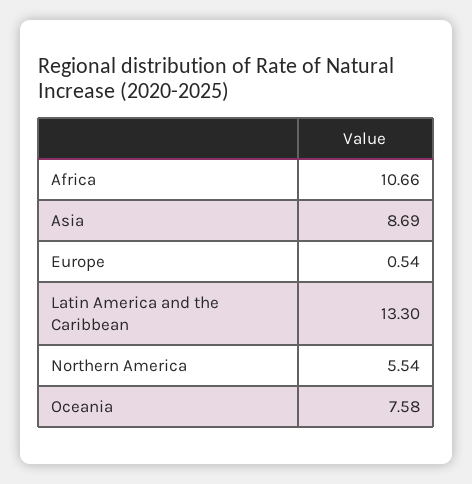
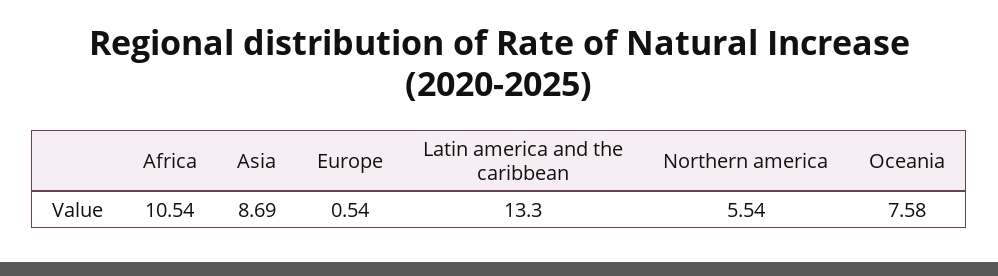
  {
-   "Africa": 10.66,
+   "Africa": 10.54,
    "Asia": 8.69,
    "Europe": 0.54,
    "Latin America and the Caribbean": 13.3,
    "Northern America": 5.54,
    "Oceania": 7.58
  }

